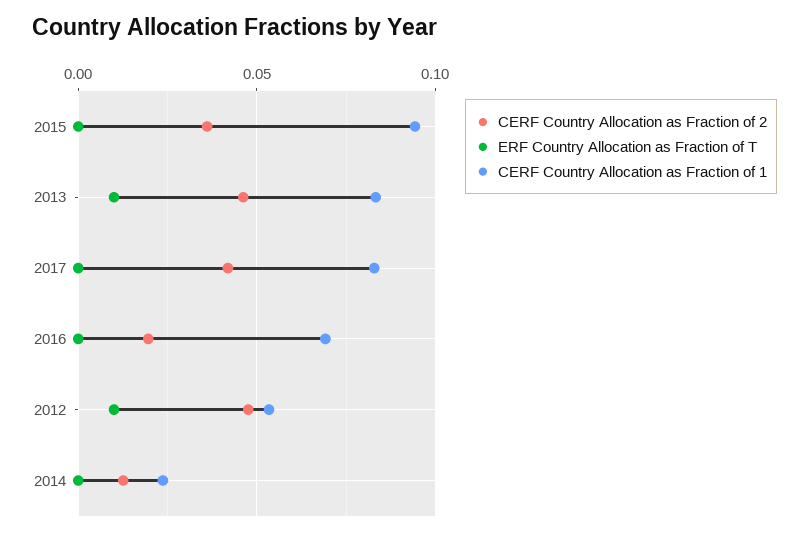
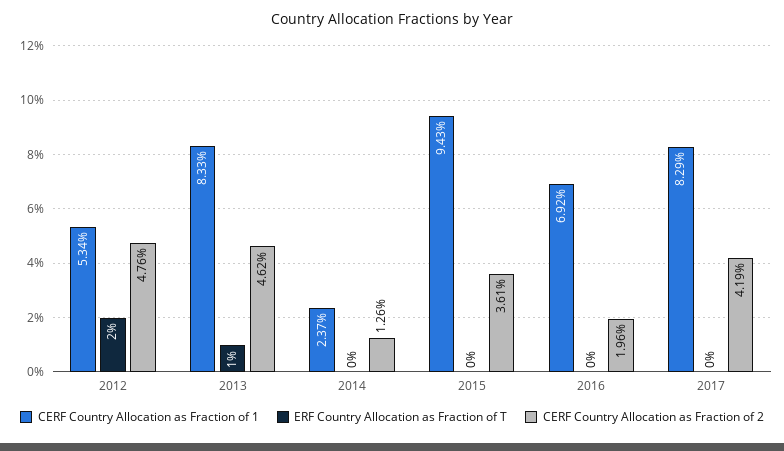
  {
    "CERF Country Allocation as Fraction of 2": {
      "2015": 0.0361,
      "2013": 0.0462,
      "2017": 0.0419,
      "2016": 0.0196,
      "2012": 0.0476,
      "2014": 0.0126
    },
    "ERF Country Allocation as Fraction of T": {
      "2015": 0,
      "2013": 0.01,
      "2017": 0,
      "2016": 0,
-     "2012": 0.01,
+     "2012": 0.02,
      "2014": 0
    },
    "CERF Country Allocation as Fraction of 1": {
      "2015": 0.0943,
      "2013": 0.0833,
      "2017": 0.0829,
      "2016": 0.0692,
      "2012": 0.0534,
      "2014": 0.0237
    }
  }

